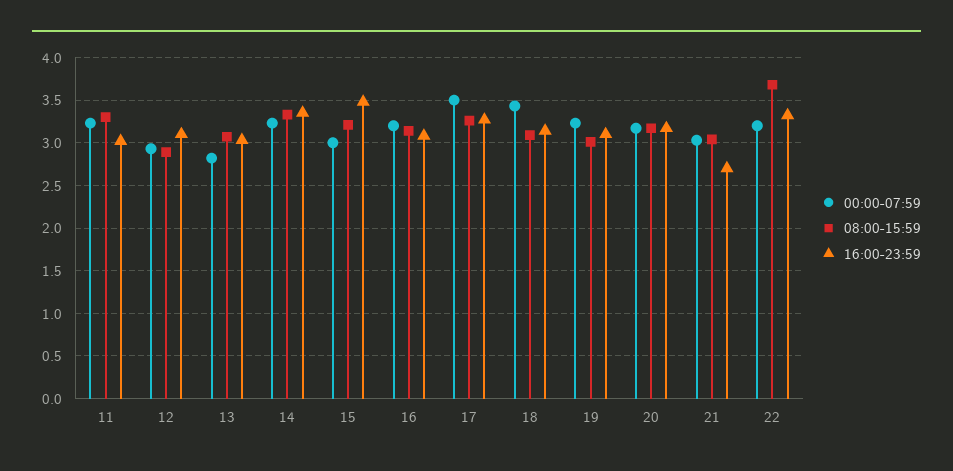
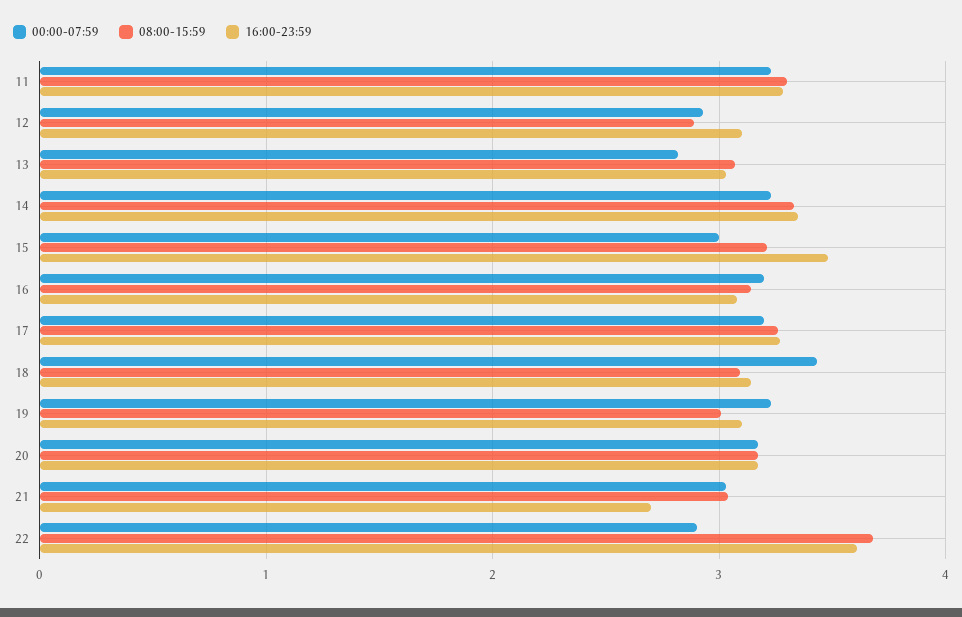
  {
    "00:00-07:59": {
      "11": 3.2,
      "12": 2.9,
      "13": 2.8,
      "14": 3.2,
      "15": 3,
      "16": 3.2,
-     "17": 3.5,
+     "17": 3.2,
      "18": 3.4,
      "19": 3.2,
      "20": 3.2,
      "21": 3,
-     "22": 3.2
+     "22": 2.9
    },
    "08:00-15:59": {
      "11": 3.3,
      "12": 2.9,
      "13": 3.1,
      "14": 3.3,
      "15": 3.2,
      "16": 3.1,
      "17": 3.3,
      "18": 3.1,
      "19": 3,
      "20": 3.2,
      "21": 3,
      "22": 3.7
    },
    "16:00-23:59": {
-     "11": 3,
+     "11": 3.3,
      "12": 3.1,
      "13": 3,
      "14": 3.4,
      "15": 3.5,
      "16": 3.1,
      "17": 3.3,
      "18": 3.1,
      "19": 3.1,
      "20": 3.2,
      "21": 2.7,
-     "22": 3.3
+     "22": 3.6
    }
  }

